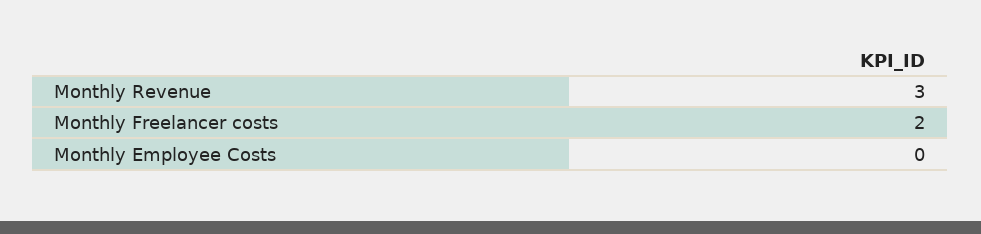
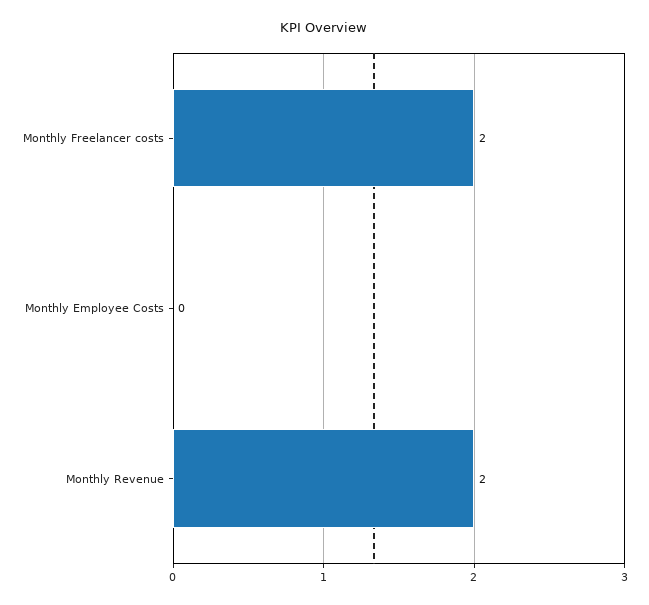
  {
-   "Monthly Revenue": 3,
+   "Monthly Revenue": 2,
    "Monthly Freelancer costs": 2,
    "Monthly Employee Costs": 0
  }

